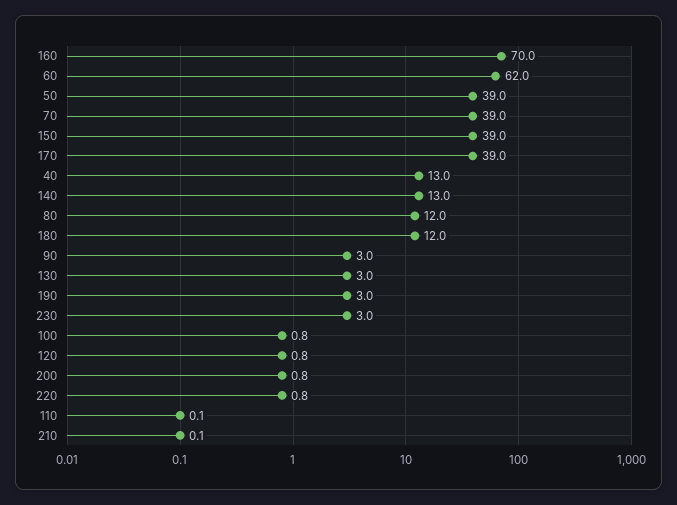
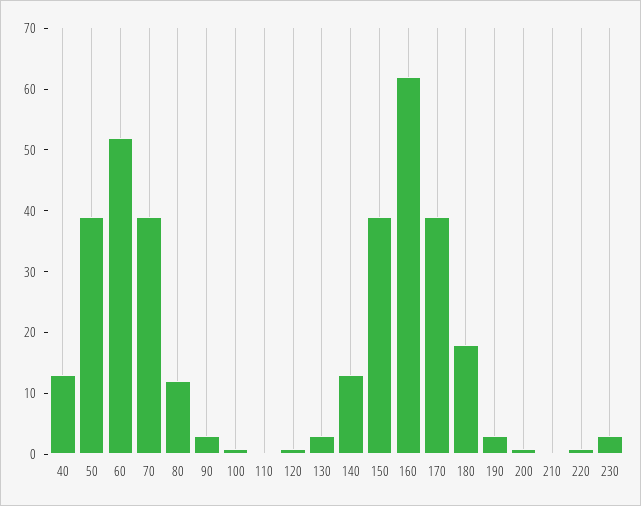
  {
-   "160": 70,
+   "160": 62,
-   "60": 62,
+   "60": 52,
    "50": 39,
    "70": 39,
    "150": 39,
    "170": 39,
    "40": 13,
    "140": 13,
    "80": 12,
-   "180": 12,
+   "180": 18,
    "90": 3,
    "130": 3,
    "190": 3,
    "230": 3,
    "100": 0.8,
    "120": 0.8,
    "200": 0.8,
    "220": 0.8,
    "110": 0.1,
    "210": 0.1
  }

